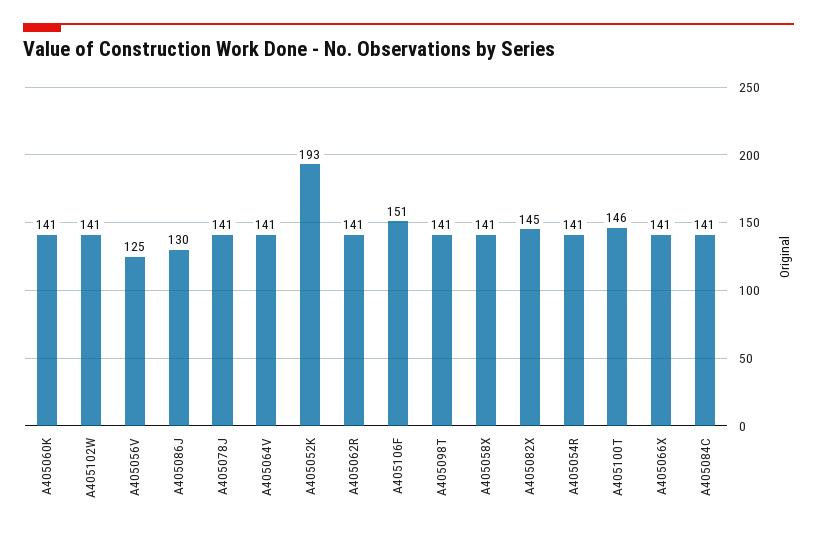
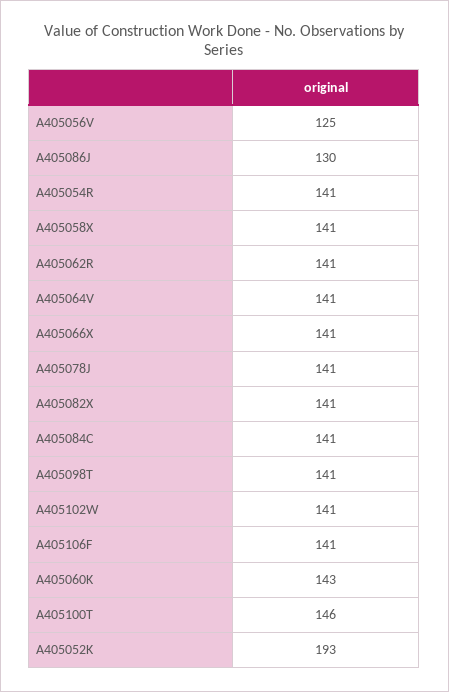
  {
-   "A405060K": 141,
+   "A405060K": 143,
    "A405102W": 141,
    "A405056V": 125,
    "A405086J": 130,
    "A405078J": 141,
    "A405064V": 141,
    "A405052K": 193,
    "A405062R": 141,
-   "A405106F": 151,
+   "A405106F": 141,
    "A405098T": 141,
    "A405058X": 141,
-   "A405082X": 145,
+   "A405082X": 141,
    "A405054R": 141,
    "A405100T": 146,
    "A405066X": 141,
    "A405084C": 141
  }

